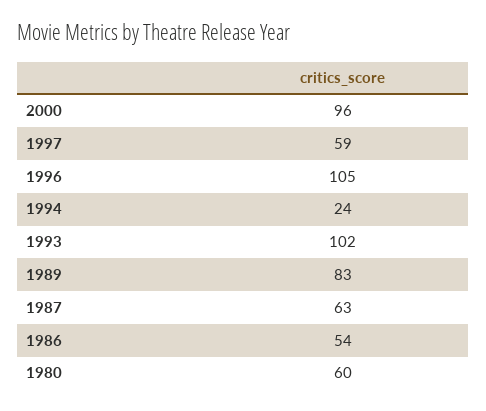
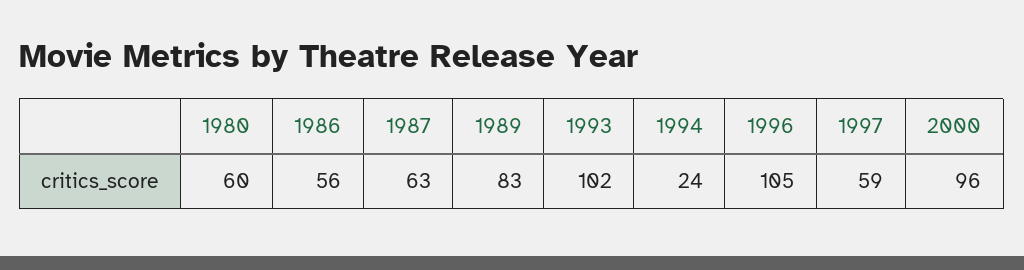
  {
    "2000": 96,
    "1997": 59,
    "1996": 105,
    "1994": 24,
    "1993": 102,
    "1989": 83,
    "1987": 63,
-   "1986": 54,
+   "1986": 56,
    "1980": 60
  }

